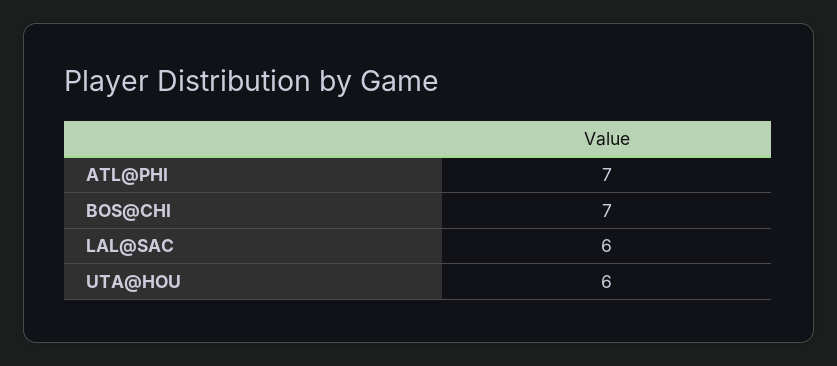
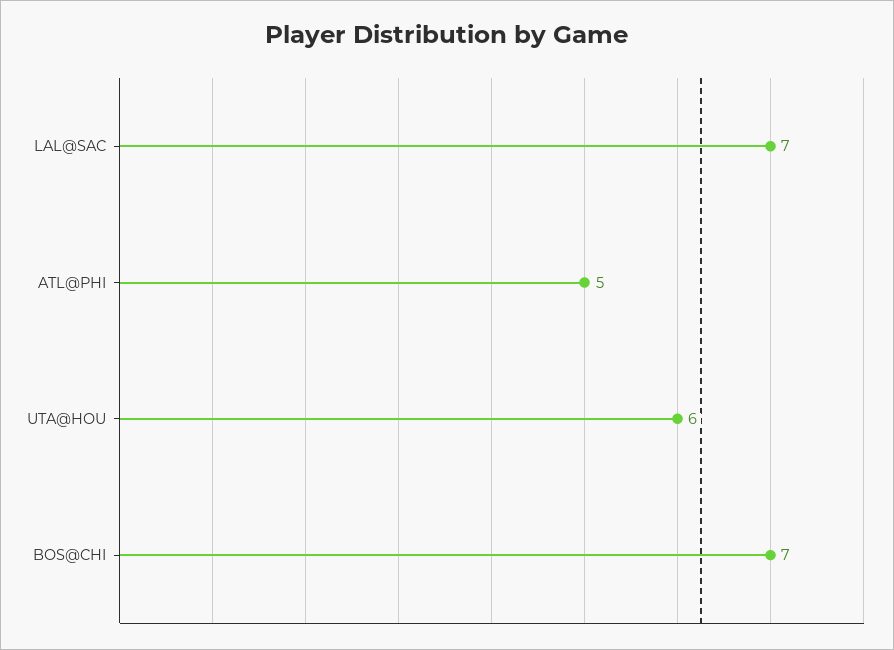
  {
-   "ATL@PHI": 7,
+   "ATL@PHI": 5,
    "BOS@CHI": 7,
-   "LAL@SAC": 6,
+   "LAL@SAC": 7,
    "UTA@HOU": 6
  }

